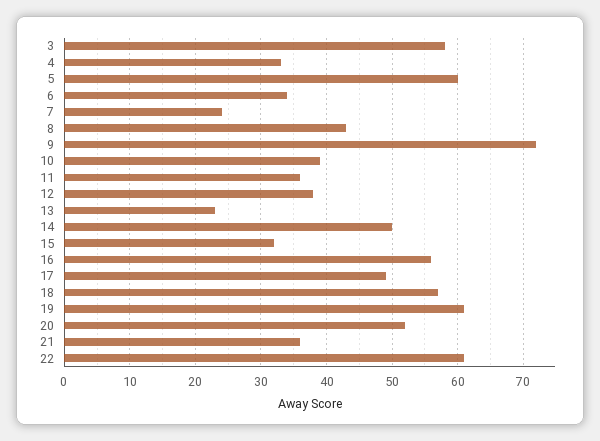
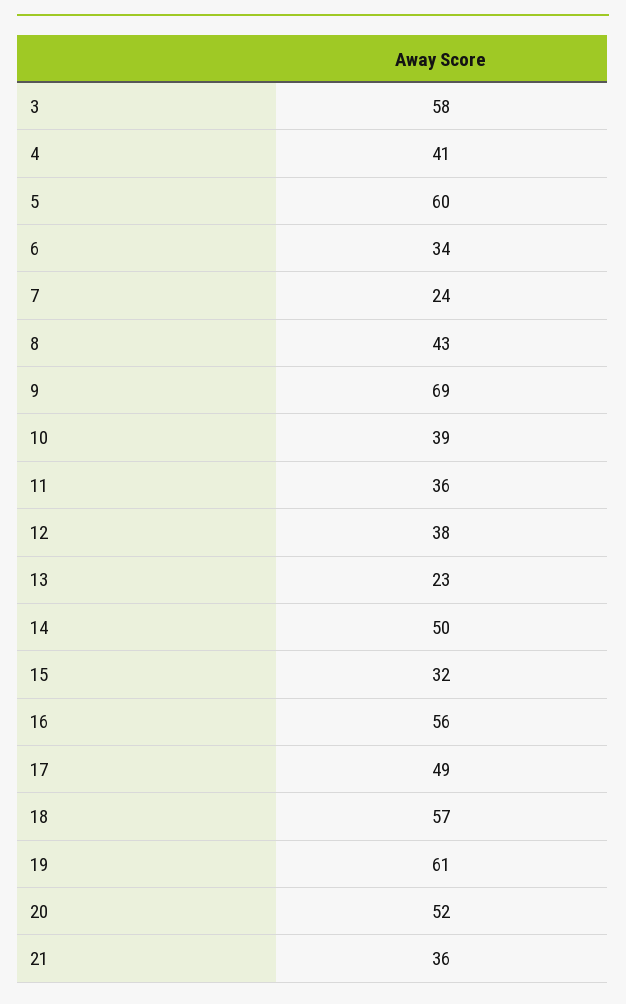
  {
    "3": 58,
-   "4": 33,
+   "4": 41,
    "5": 60,
    "6": 34,
    "7": 24,
    "8": 43,
-   "9": 72,
+   "9": 69,
    "10": 39,
    "11": 36,
    "12": 38,
    "13": 23,
    "14": 50,
    "15": 32,
    "16": 56,
    "17": 49,
    "18": 57,
    "19": 61,
    "20": 52,
-   "21": 36,
+   "21": 36
-   "22": 61
  }

